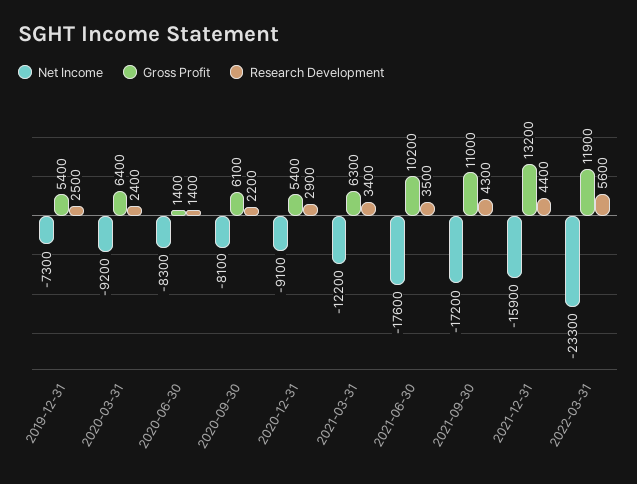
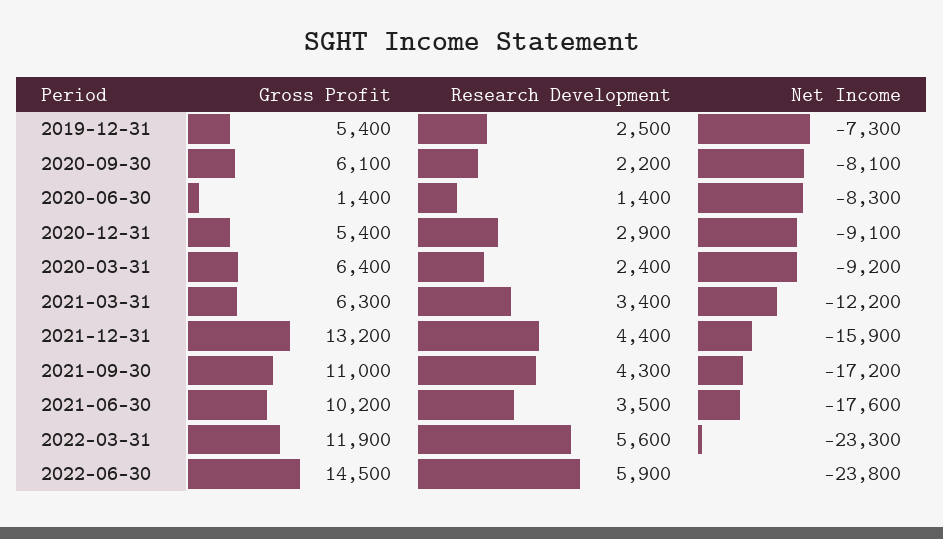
  {
    "Net Income": {
      "2019-12-31": -7300,
      "2020-03-31": -9200,
      "2020-06-30": -8300,
      "2020-09-30": -8100,
      "2020-12-31": -9100,
      "2021-03-31": -12200,
      "2021-06-30": -17600,
      "2021-09-30": -17200,
      "2021-12-31": -15900,
-     "2022-03-31": -23300
+     "2022-03-31": -23300,
+     "2022-06-30": -23800
    },
    "Gross Profit": {
      "2019-12-31": 5400,
      "2020-03-31": 6400,
      "2020-06-30": 1400,
      "2020-09-30": 6100,
      "2020-12-31": 5400,
      "2021-03-31": 6300,
      "2021-06-30": 10200,
      "2021-09-30": 11000,
      "2021-12-31": 13200,
-     "2022-03-31": 11900
+     "2022-03-31": 11900,
+     "2022-06-30": 14500
    },
    "Research Development": {
      "2019-12-31": 2500,
      "2020-03-31": 2400,
      "2020-06-30": 1400,
      "2020-09-30": 2200,
      "2020-12-31": 2900,
      "2021-03-31": 3400,
      "2021-06-30": 3500,
      "2021-09-30": 4300,
      "2021-12-31": 4400,
-     "2022-03-31": 5600
+     "2022-03-31": 5600,
+     "2022-06-30": 5900
    }
  }

